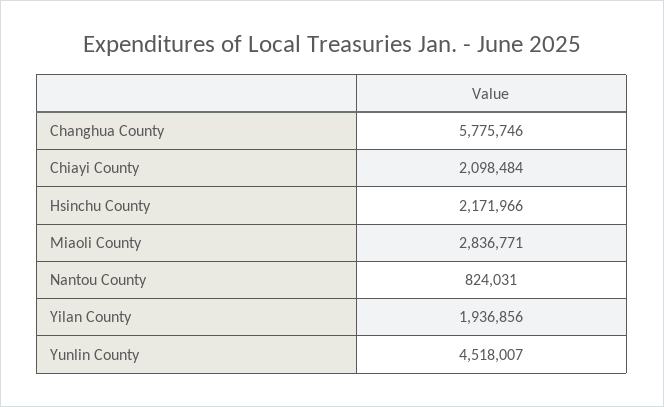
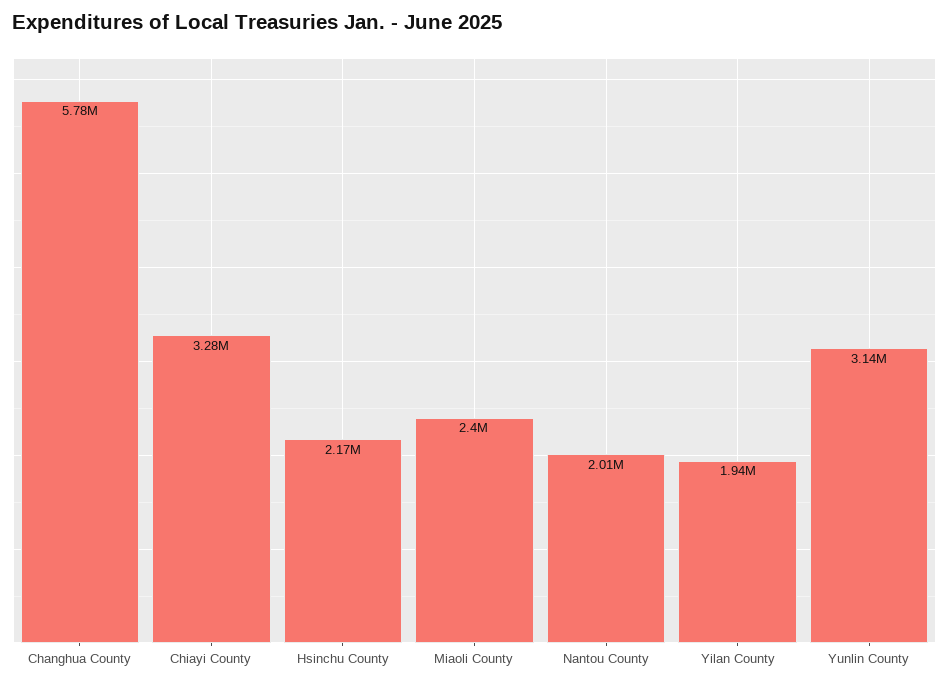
  {
    "Changhua County": 5775746,
-   "Chiayi County": 2098484,
+   "Chiayi County": 3280000,
    "Hsinchu County": 2171966,
-   "Miaoli County": 2836771,
+   "Miaoli County": 2400000,
-   "Nantou County": 824031,
+   "Nantou County": 2010000,
    "Yilan County": 1936856,
-   "Yunlin County": 4518007
+   "Yunlin County": 3140000
  }

